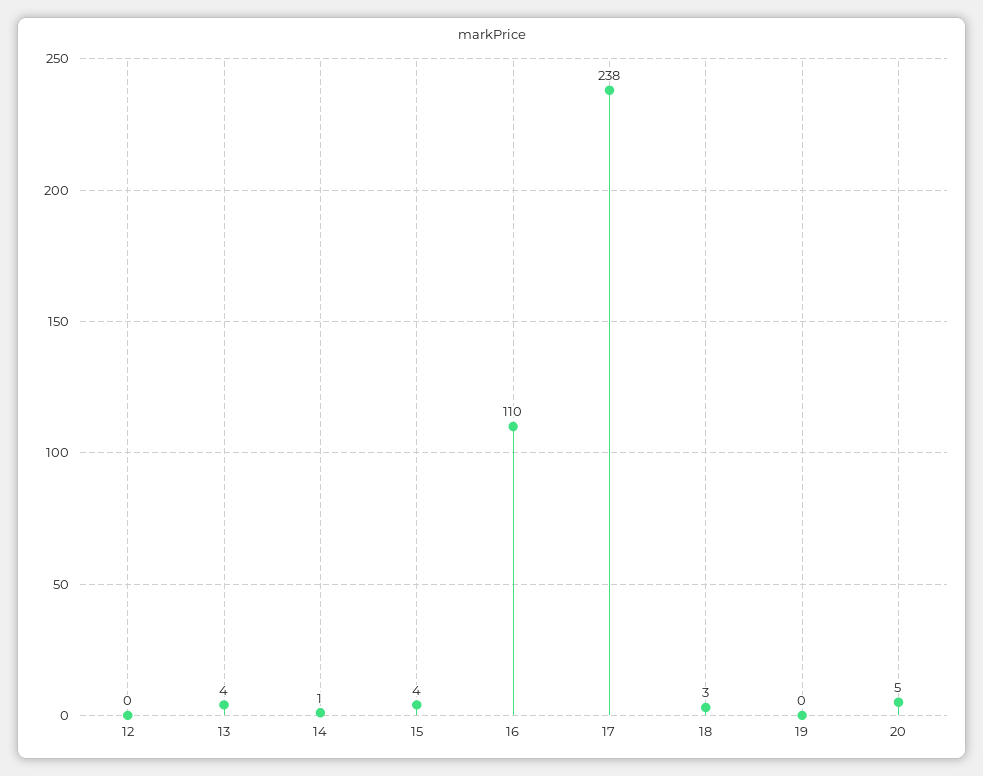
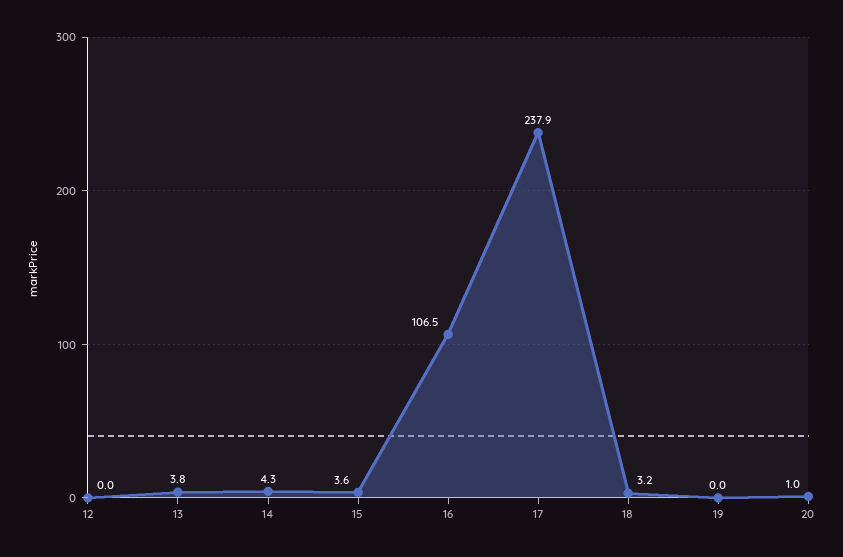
  {
    "12": 0,
    "13": 3.8,
-   "14": 1,
+   "14": 4.3,
    "15": 3.6,
-   "16": 110,
+   "16": 106.5,
    "17": 237.9,
    "18": 3.2,
    "19": 0,
-   "20": 5
+   "20": 1
  }

